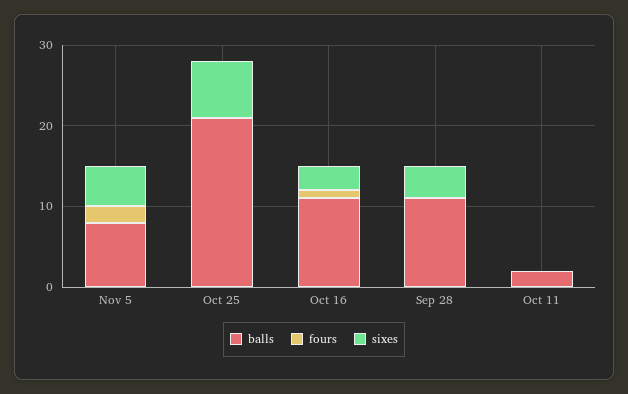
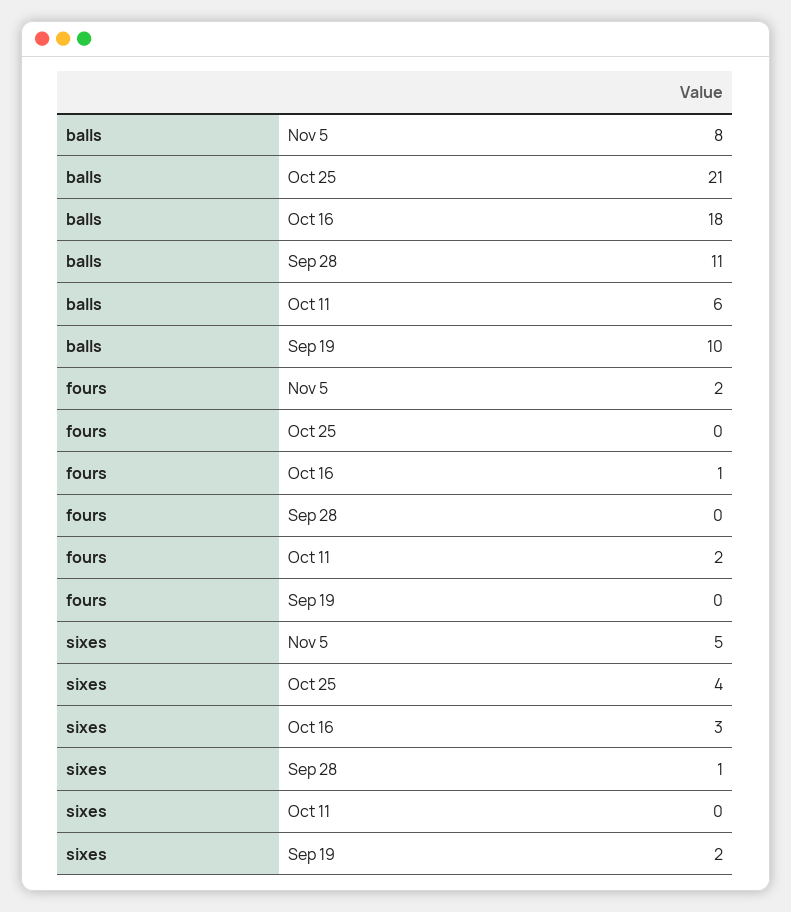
  {
    "balls": {
      "Nov 5": 8,
      "Oct 25": 21,
-     "Oct 16": 11,
+     "Oct 16": 18,
      "Sep 28": 11,
-     "Oct 11": 2
+     "Oct 11": 6,
+     "Sep 19": 10
    },
    "fours": {
      "Nov 5": 2,
      "Oct 25": 0,
      "Oct 16": 1,
      "Sep 28": 0,
-     "Oct 11": 0
+     "Oct 11": 2,
+     "Sep 19": 0
    },
    "sixes": {
      "Nov 5": 5,
-     "Oct 25": 7,
+     "Oct 25": 4,
      "Oct 16": 3,
-     "Sep 28": 4,
+     "Sep 28": 1,
-     "Oct 11": 0
+     "Oct 11": 0,
+     "Sep 19": 2
    }
  }

